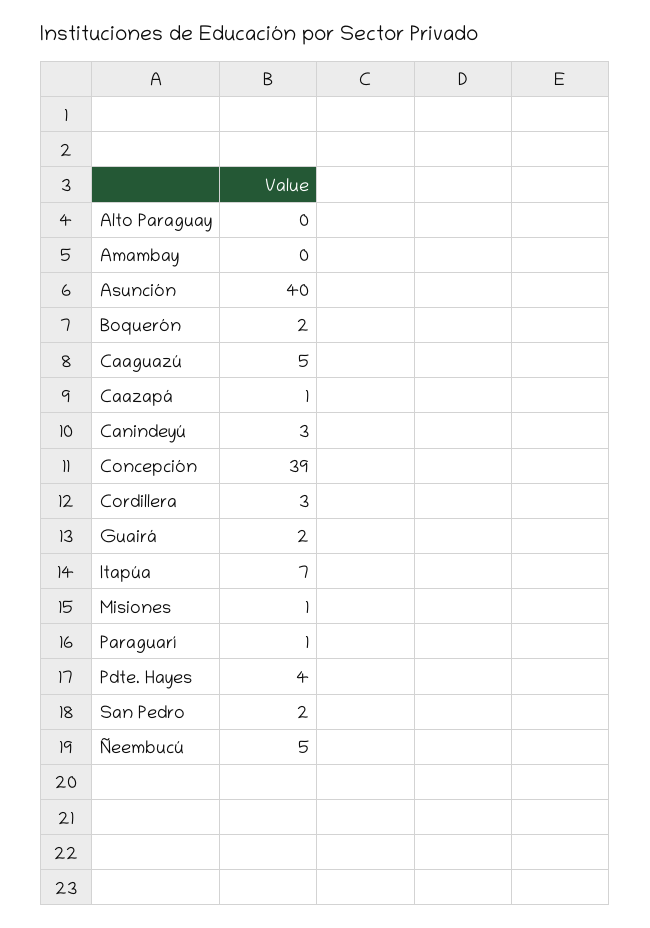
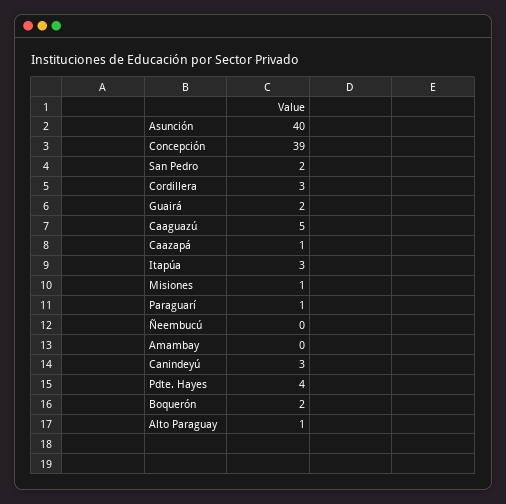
  {
-   "Alto Paraguay": 0,
+   "Alto Paraguay": 1,
    "Amambay": 0,
    "Asunción": 40,
    "Boquerón": 2,
    "Caaguazú": 5,
    "Caazapá": 1,
    "Canindeyú": 3,
    "Concepción": 39,
    "Cordillera": 3,
    "Guairá": 2,
-   "Itapúa": 7,
+   "Itapúa": 3,
    "Misiones": 1,
    "Paraguarí": 1,
    "Pdte. Hayes": 4,
    "San Pedro": 2,
-   "Ñeembucú": 5
+   "Ñeembucú": 0
  }

